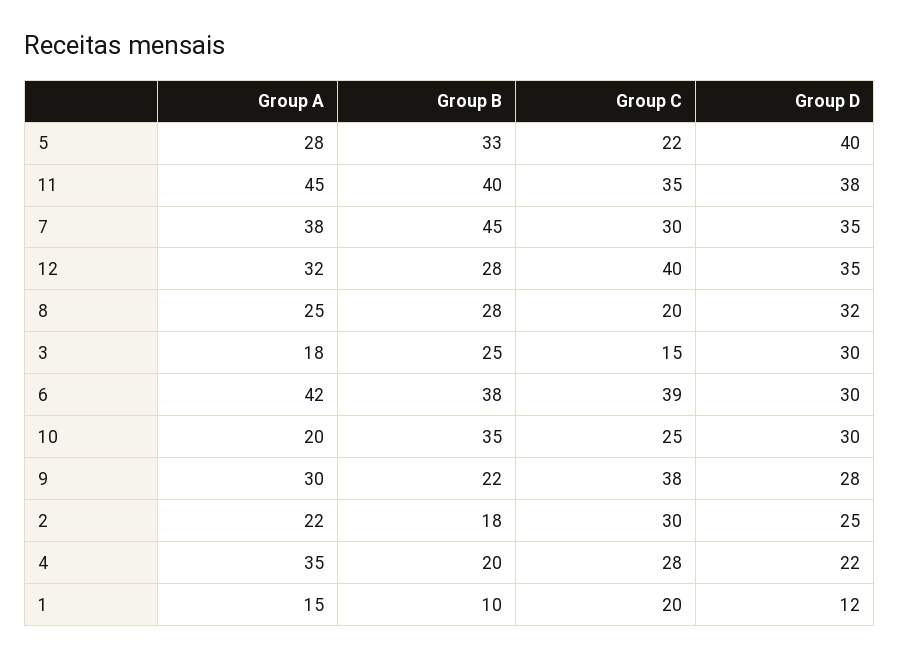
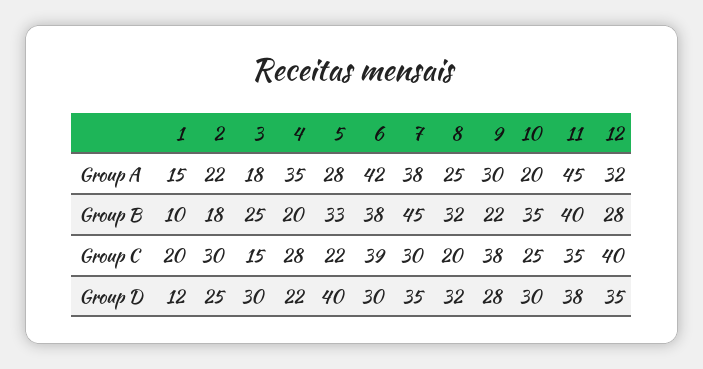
  {
    "Group A": {
      "5": 28,
      "11": 45,
      "7": 38,
      "12": 32,
      "8": 25,
      "3": 18,
      "6": 42,
      "10": 20,
      "9": 30,
      "2": 22,
      "4": 35,
      "1": 15
    },
    "Group B": {
      "5": 33,
      "11": 40,
      "7": 45,
      "12": 28,
-     "8": 28,
+     "8": 32,
      "3": 25,
      "6": 38,
      "10": 35,
      "9": 22,
      "2": 18,
      "4": 20,
      "1": 10
    },
    "Group C": {
      "5": 22,
      "11": 35,
      "7": 30,
      "12": 40,
      "8": 20,
      "3": 15,
      "6": 39,
      "10": 25,
      "9": 38,
      "2": 30,
      "4": 28,
      "1": 20
    },
    "Group D": {
      "5": 40,
      "11": 38,
      "7": 35,
      "12": 35,
      "8": 32,
      "3": 30,
      "6": 30,
      "10": 30,
      "9": 28,
      "2": 25,
      "4": 22,
      "1": 12
    }
  }

